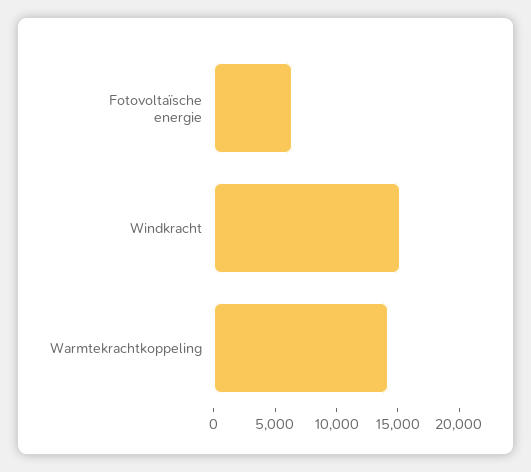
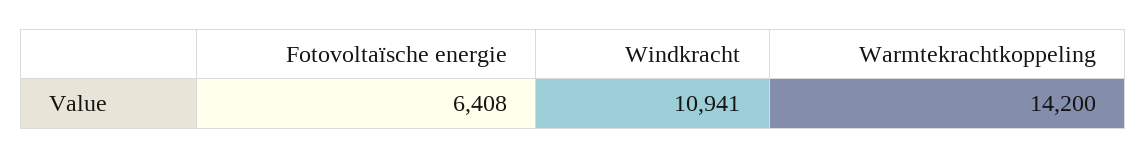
  {
    "Fotovoltaïsche energie": 6408,
-   "Windkracht": 15000,
+   "Windkracht": 10941,
    "Warmtekrachtkoppeling": 14200
  }

